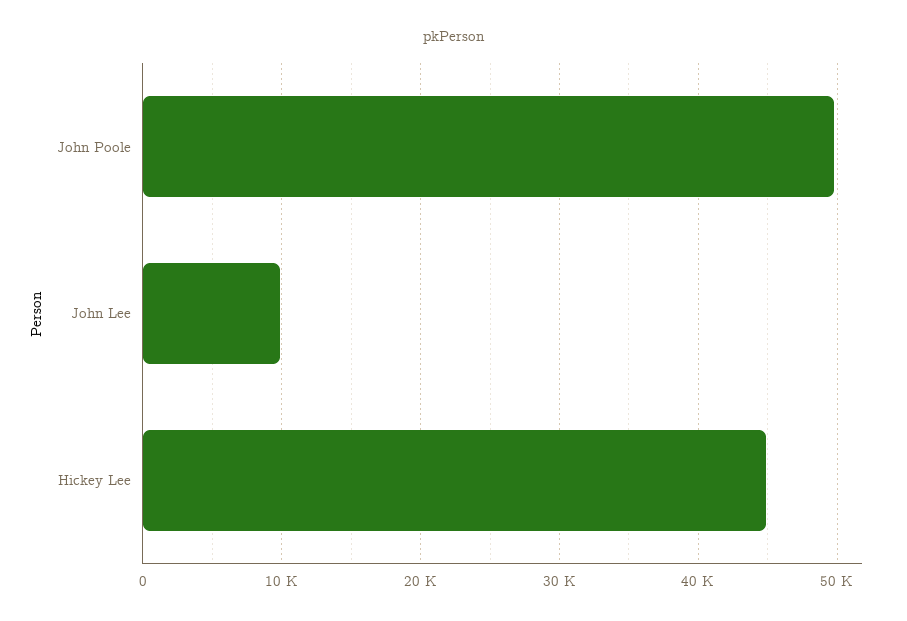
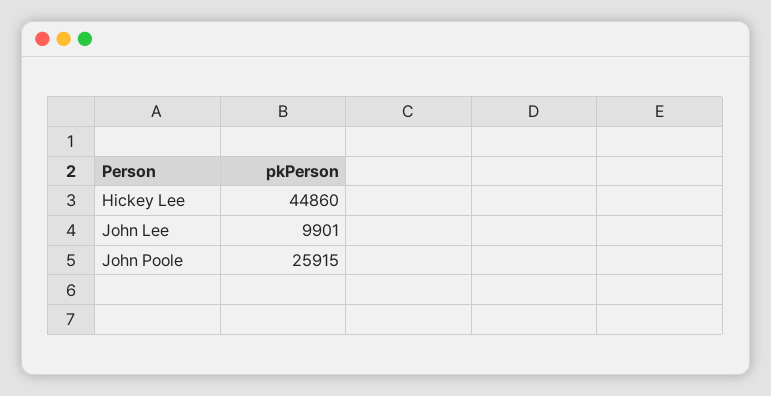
  {
-   "John Poole": 50000,
+   "John Poole": 25915,
    "John Lee": 9901,
    "Hickey Lee": 44860
  }

